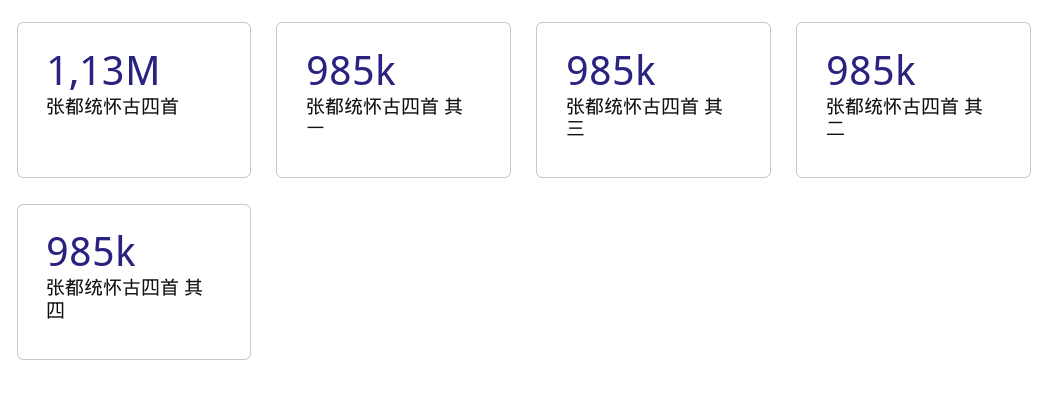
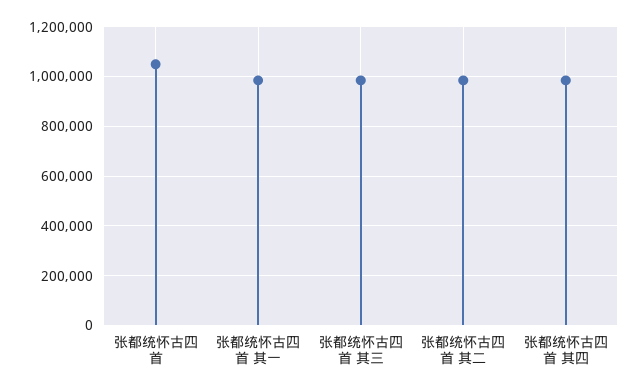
  {
-   "张都统怀古四首": 1130000,
+   "张都统怀古四首": 1050000,
    "张都统怀古四首 其一": 985000,
    "张都统怀古四首 其三": 985000,
    "张都统怀古四首 其二": 985000,
    "张都统怀古四首 其四": 985000
  }

